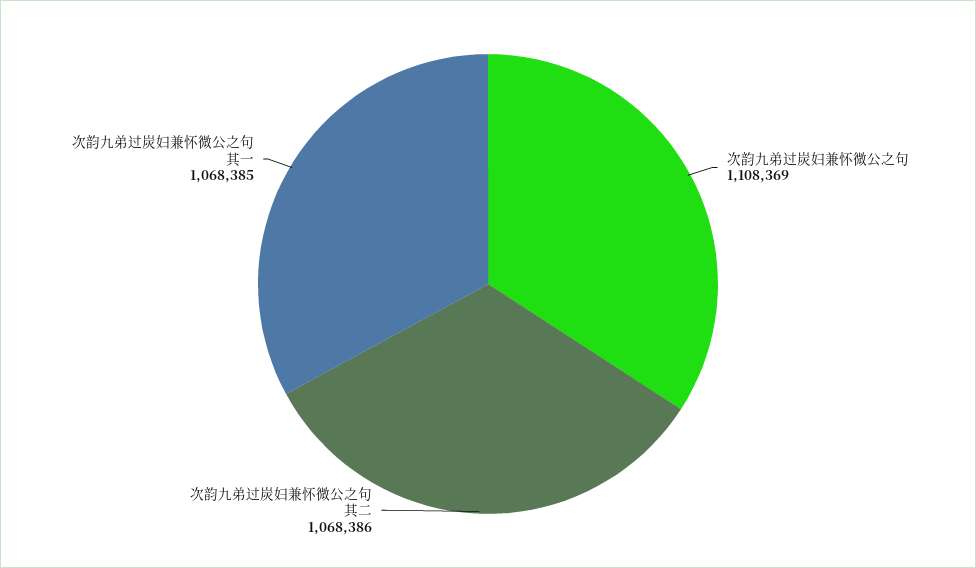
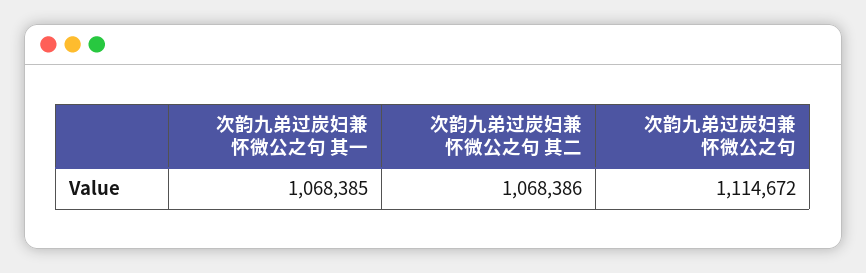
  {
-   "次韵九弟过炭妇兼怀微公之句": 1108369,
+   "次韵九弟过炭妇兼怀微公之句": 1114672,
    "次韵九弟过炭妇兼怀微公之句 其二": 1068386,
    "次韵九弟过炭妇兼怀微公之句 其一": 1068385
  }

